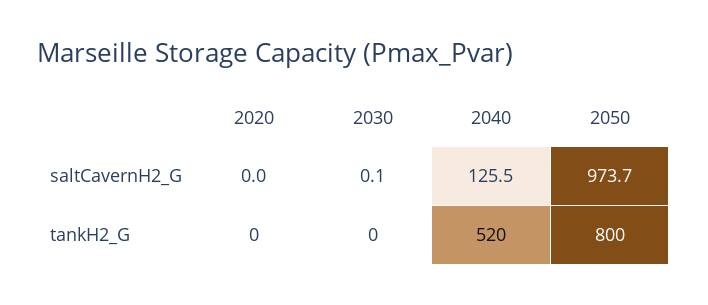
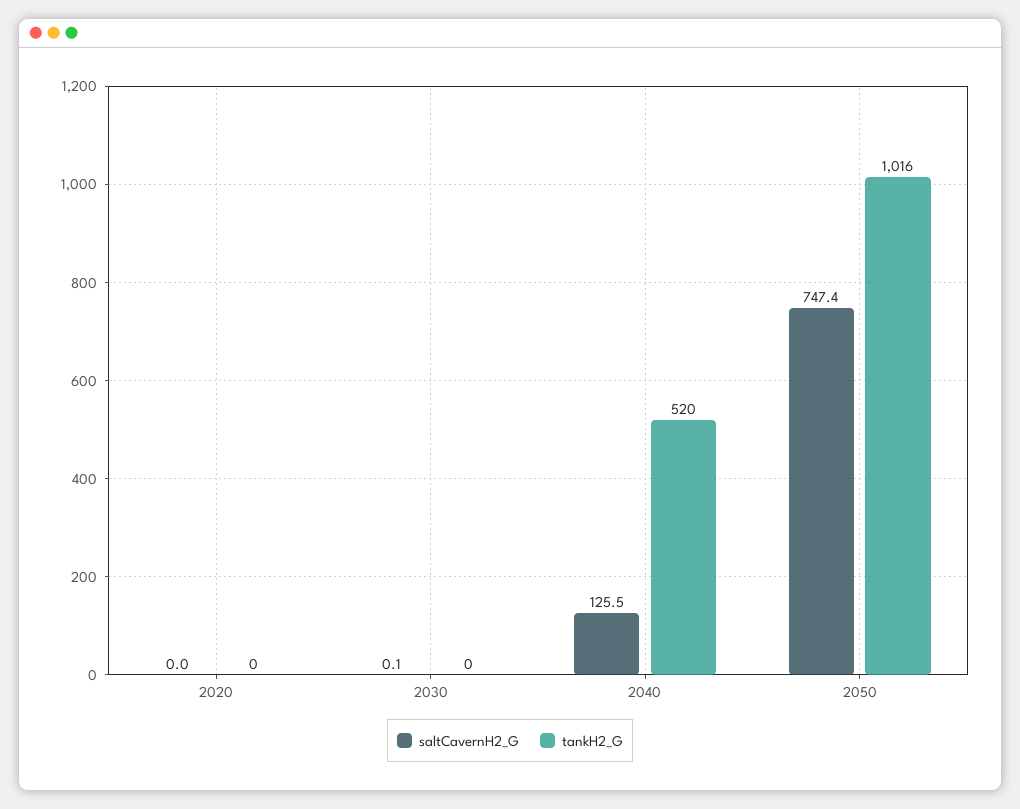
  {
    "saltCavernH2_G": {
      "2020": 0,
      "2030": 0.1,
      "2040": 125.5,
-     "2050": 973.7
+     "2050": 747.4
    },
    "tankH2_G": {
      "2020": 0,
      "2030": 0,
      "2040": 520,
-     "2050": 800
+     "2050": 1016
    }
  }

